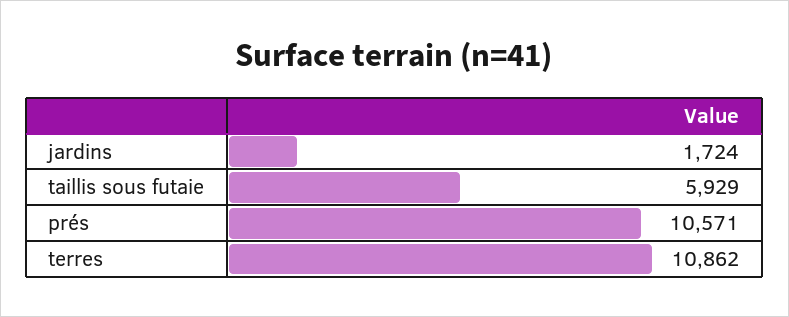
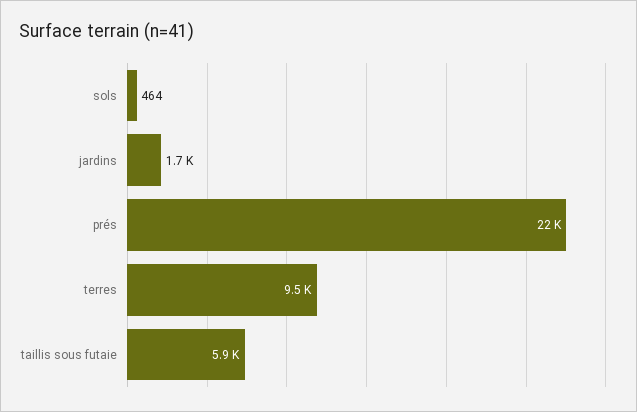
  {
    "jardins": 1724,
    "taillis sous futaie": 5929,
-   "prés": 10571,
+   "prés": 22000,
-   "terres": 10862
+   "terres": 9500,
+   "sols": 464
  }

